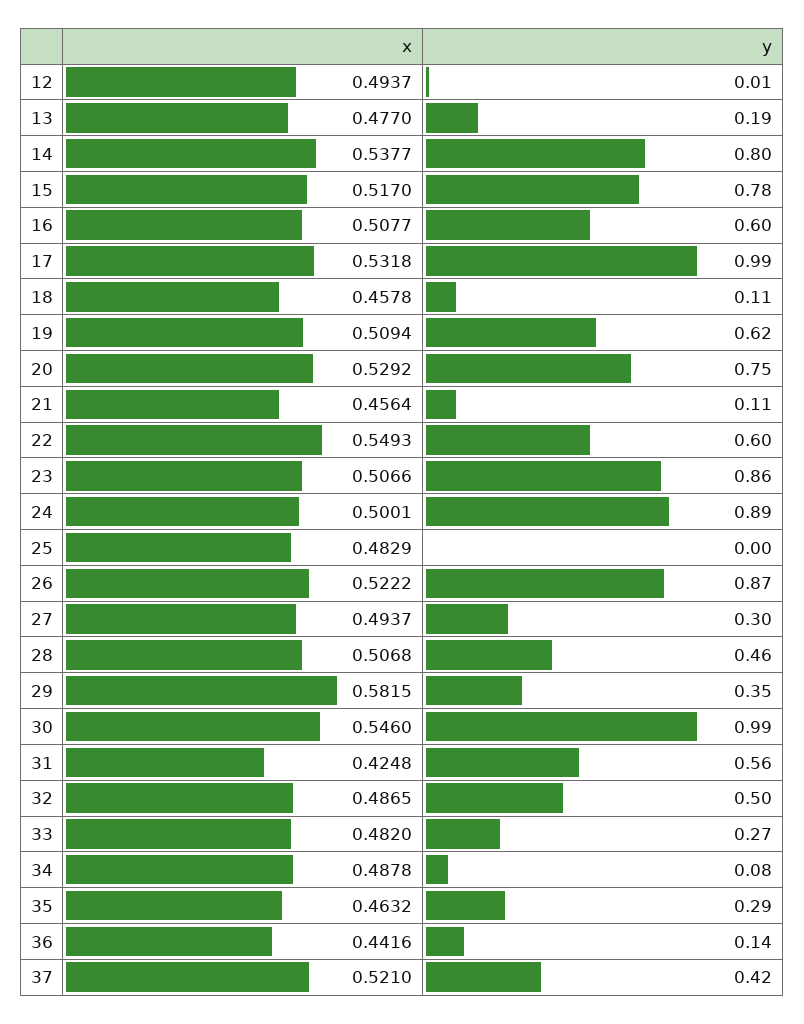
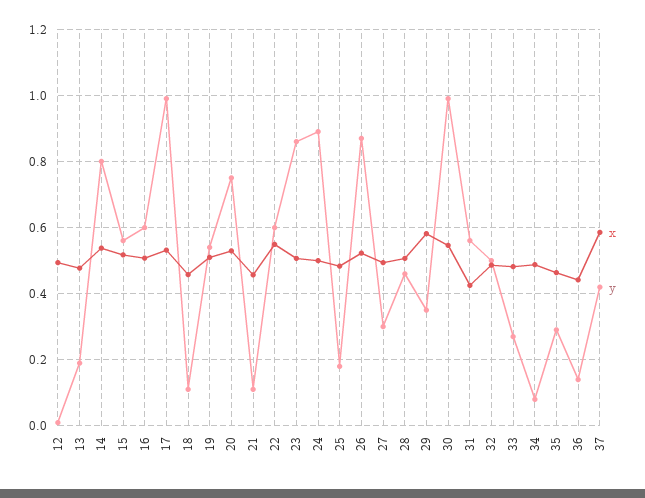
  {
    "x": {
      "12": 0.4937,
      "13": 0.477,
      "14": 0.5377,
      "15": 0.517,
      "16": 0.5077,
      "17": 0.5318,
      "18": 0.4578,
      "19": 0.5094,
      "20": 0.5292,
      "21": 0.4564,
      "22": 0.5493,
      "23": 0.5066,
      "24": 0.5001,
      "25": 0.4829,
      "26": 0.5222,
      "27": 0.4937,
      "28": 0.5068,
      "29": 0.5815,
      "30": 0.546,
      "31": 0.4248,
      "32": 0.4865,
      "33": 0.482,
      "34": 0.4878,
      "35": 0.4632,
      "36": 0.4416,
-     "37": 0.521
+     "37": 0.58
    },
    "y": {
      "12": 0.01,
      "13": 0.19,
      "14": 0.8,
-     "15": 0.78,
+     "15": 0.56,
      "16": 0.6,
      "17": 0.99,
      "18": 0.11,
-     "19": 0.62,
+     "19": 0.54,
      "20": 0.75,
      "21": 0.11,
      "22": 0.6,
      "23": 0.86,
      "24": 0.89,
-     "25": 0,
+     "25": 0.18,
      "26": 0.87,
      "27": 0.3,
      "28": 0.46,
      "29": 0.35,
      "30": 0.99,
      "31": 0.56,
      "32": 0.5,
      "33": 0.27,
      "34": 0.08,
      "35": 0.29,
      "36": 0.14,
      "37": 0.42
    }
  }

